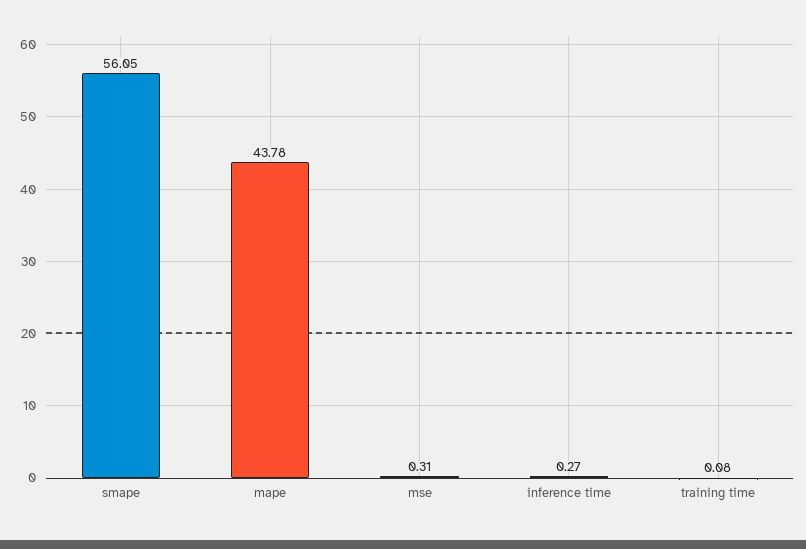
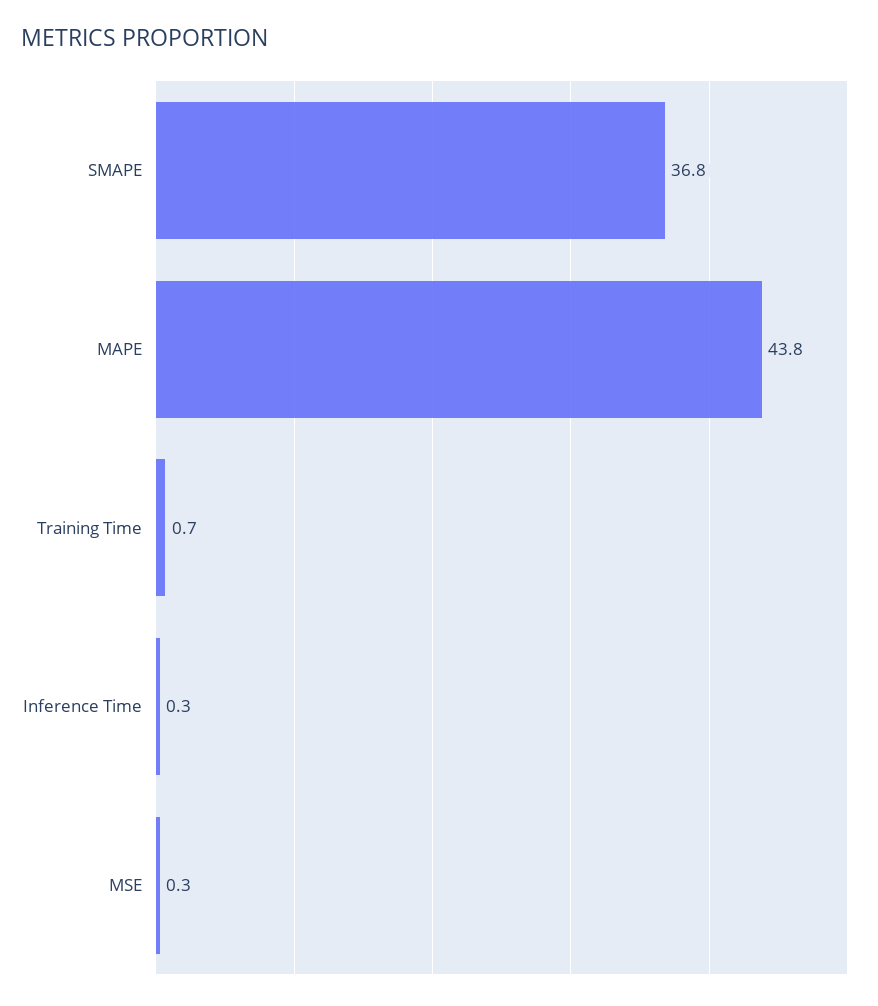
  {
-   "smape": 56.05,
+   "smape": 36.8,
    "mape": 43.78,
    "mse": 0.31,
    "inference time": 0.27,
-   "training time": 0.08
+   "training time": 0.7
  }

